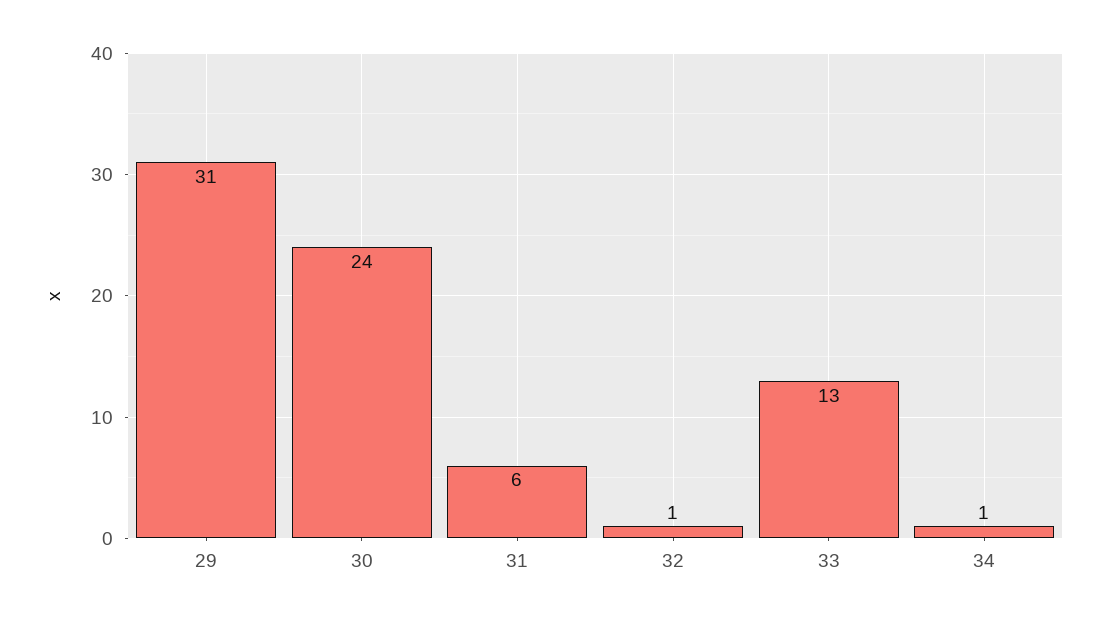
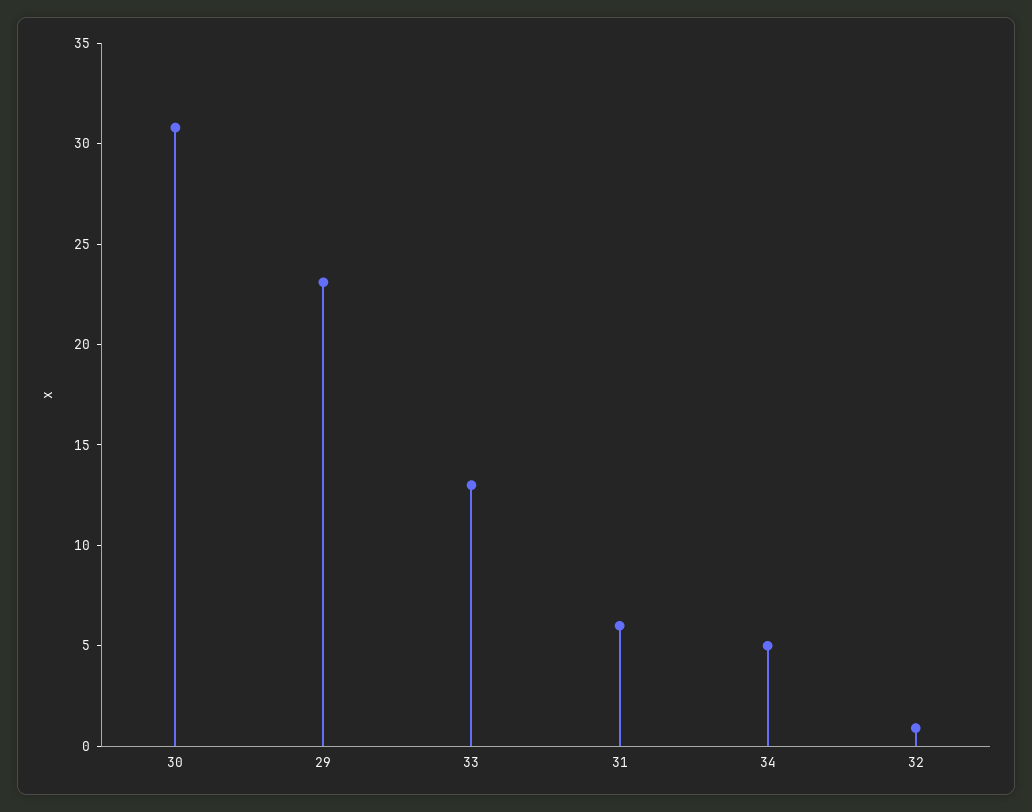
  {
-   "29": 31,
+   "29": 23,
-   "30": 24,
+   "30": 31,
    "31": 6,
    "32": 1,
    "33": 13,
-   "34": 1
+   "34": 5
  }

